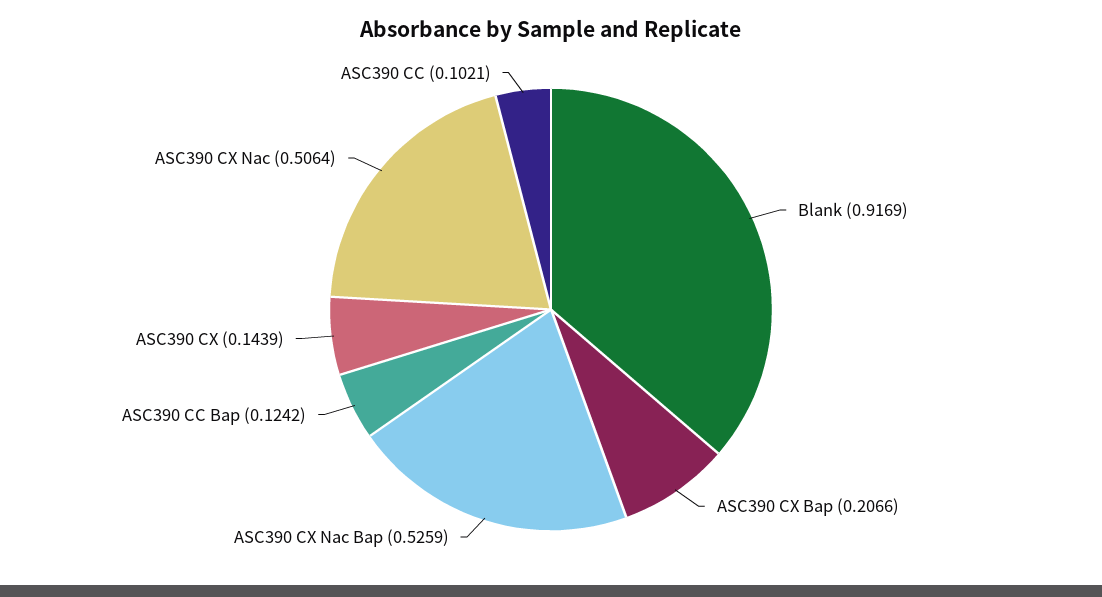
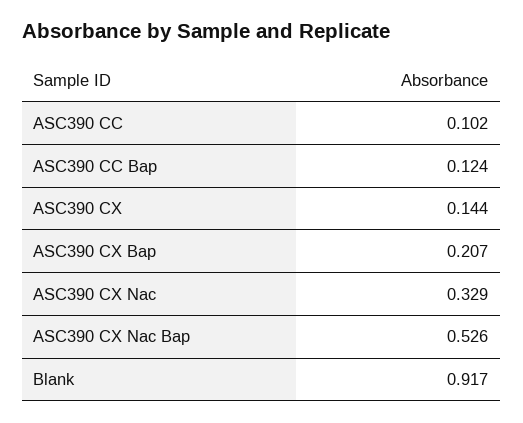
  {
    "Blank": 0.9169,
    "ASC390 CX Bap": 0.2066,
    "ASC390 CX Nac Bap": 0.5259,
    "ASC390 CC Bap": 0.1242,
    "ASC390 CX": 0.1439,
-   "ASC390 CX Nac": 0.5064,
+   "ASC390 CX Nac": 0.329,
    "ASC390 CC": 0.1021
  }

